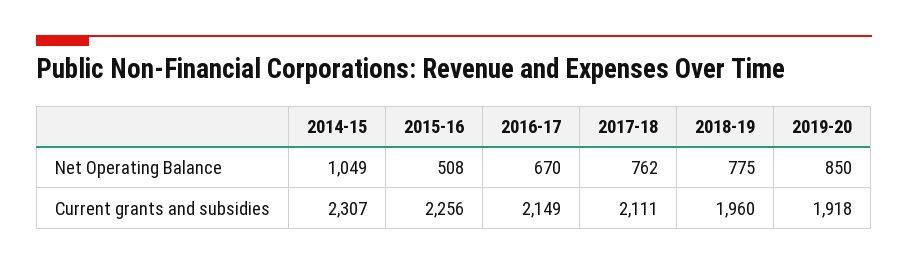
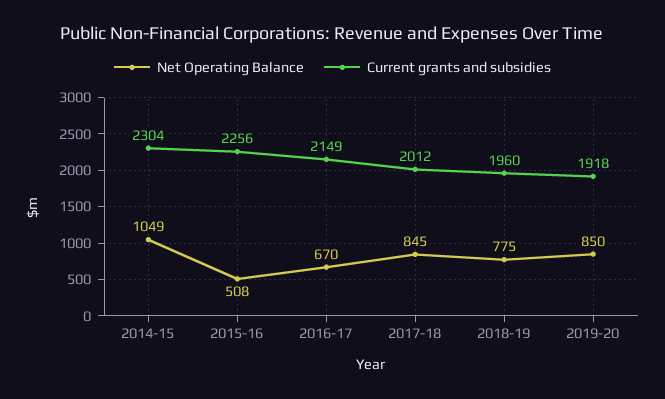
  {
    "Net Operating Balance": {
      "2014-15": 1049,
      "2015-16": 508,
      "2016-17": 670,
-     "2017-18": 762,
+     "2017-18": 845,
      "2018-19": 775,
      "2019-20": 850
    },
    "Current grants and subsidies": {
-     "2014-15": 2307,
+     "2014-15": 2304,
      "2015-16": 2256,
      "2016-17": 2149,
-     "2017-18": 2111,
+     "2017-18": 2012,
      "2018-19": 1960,
      "2019-20": 1918
    }
  }

